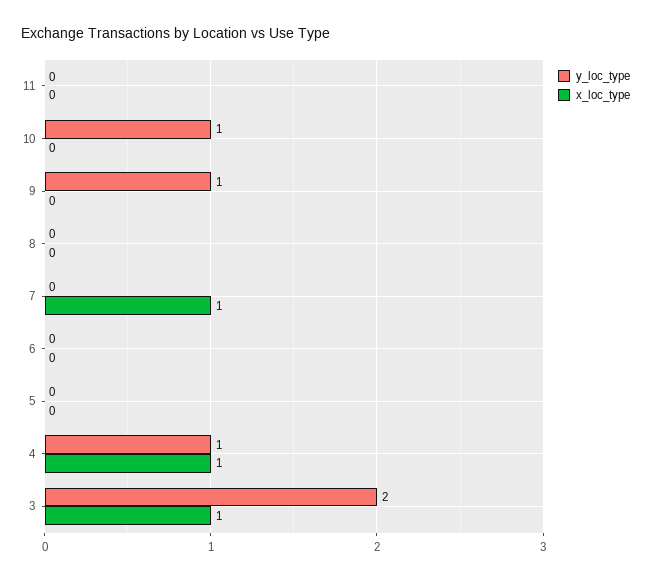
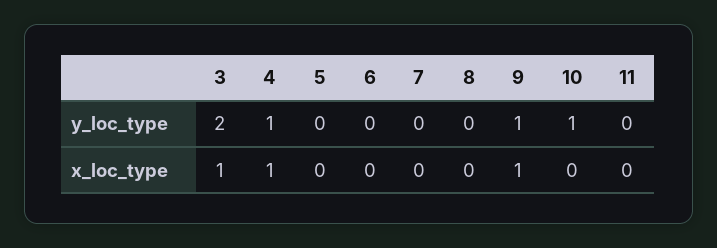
  {
    "y_loc_type": {
      "11": 0,
      "10": 1,
      "9": 1,
      "8": 0,
      "7": 0,
      "6": 0,
      "5": 0,
      "4": 1,
      "3": 2
    },
    "x_loc_type": {
      "11": 0,
      "10": 0,
-     "9": 0,
+     "9": 1,
      "8": 0,
-     "7": 1,
+     "7": 0,
      "6": 0,
      "5": 0,
      "4": 1,
      "3": 1
    }
  }

